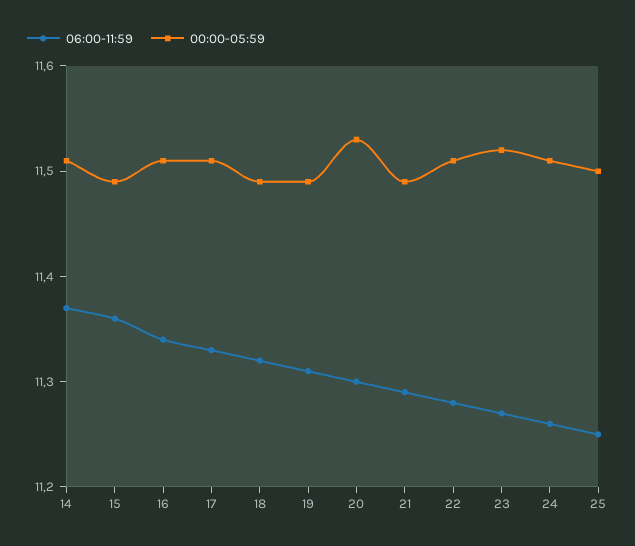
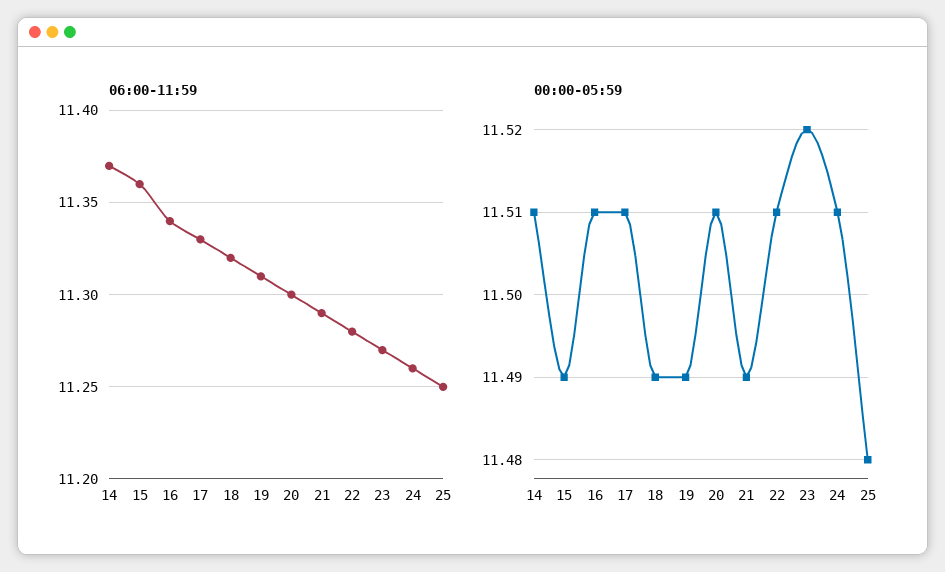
  {
    "06:00-11:59": {
      "14": 11.37,
      "15": 11.36,
      "16": 11.34,
      "17": 11.33,
      "18": 11.32,
      "19": 11.31,
      "20": 11.3,
      "21": 11.29,
      "22": 11.28,
      "23": 11.27,
      "24": 11.26,
      "25": 11.25
    },
    "00:00-05:59": {
      "14": 11.51,
      "15": 11.49,
      "16": 11.51,
      "17": 11.51,
      "18": 11.49,
      "19": 11.49,
-     "20": 11.53,
+     "20": 11.51,
      "21": 11.49,
      "22": 11.51,
      "23": 11.52,
      "24": 11.51,
-     "25": 11.5
+     "25": 11.48
    }
  }

